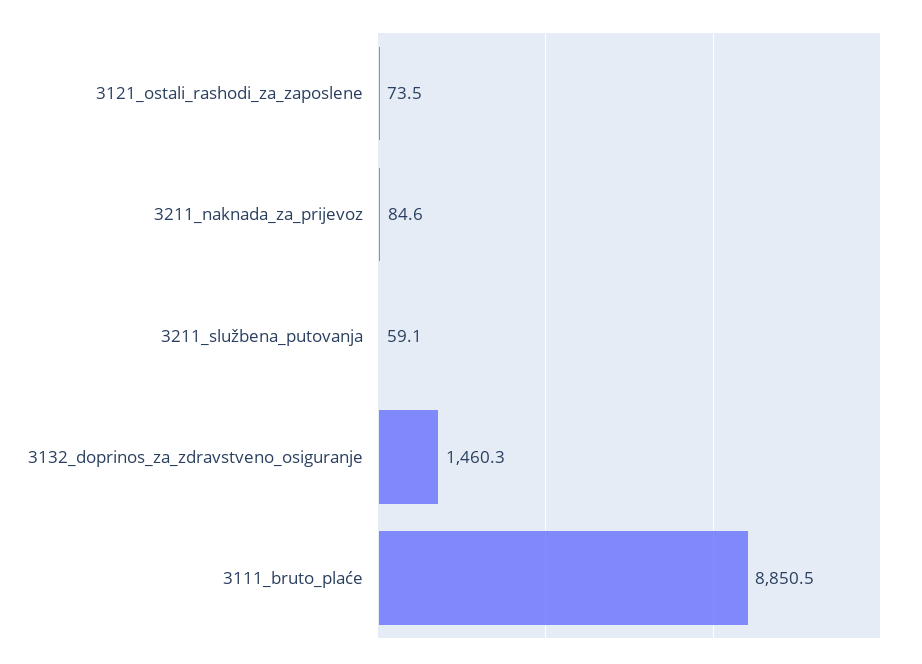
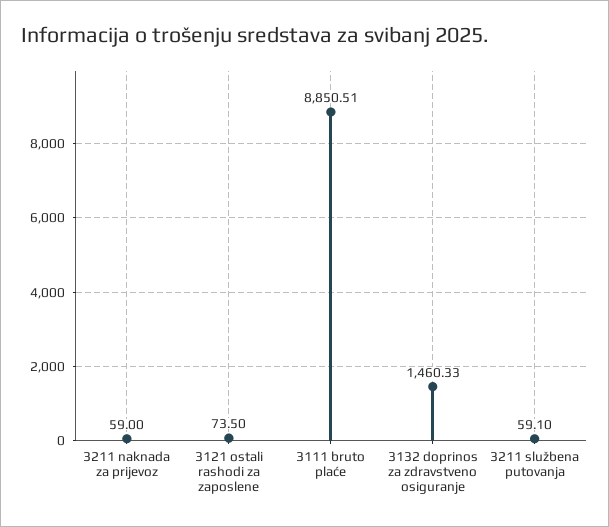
  {
    "3121_ostali_rashodi_za_zaposlene": 73.5,
-   "3211_naknada_za_prijevoz": 84.6,
+   "3211_naknada_za_prijevoz": 59,
    "3211_službena_putovanja": 59.1,
    "3132_doprinos_za_zdravstveno_osiguranje": 1460.33,
    "3111_bruto_plaće": 8850.51
  }

